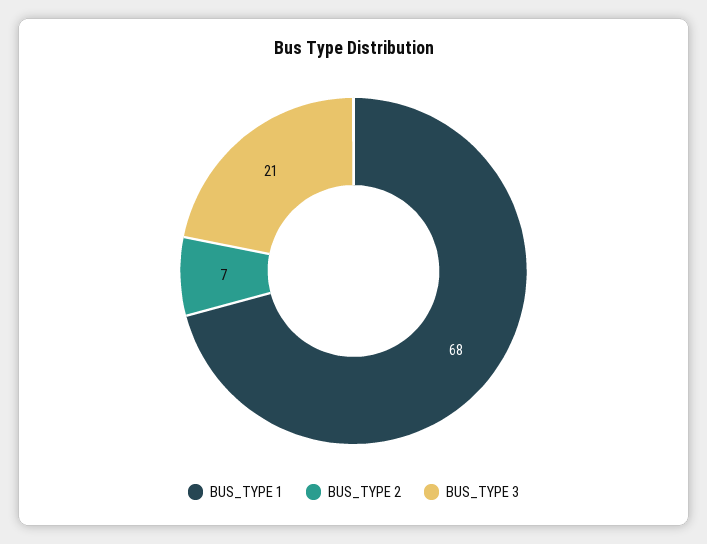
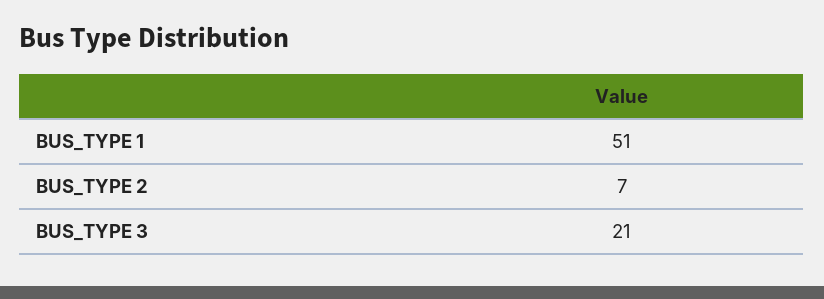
  {
-   "BUS_TYPE 1": 68,
+   "BUS_TYPE 1": 51,
    "BUS_TYPE 2": 7,
    "BUS_TYPE 3": 21
  }

